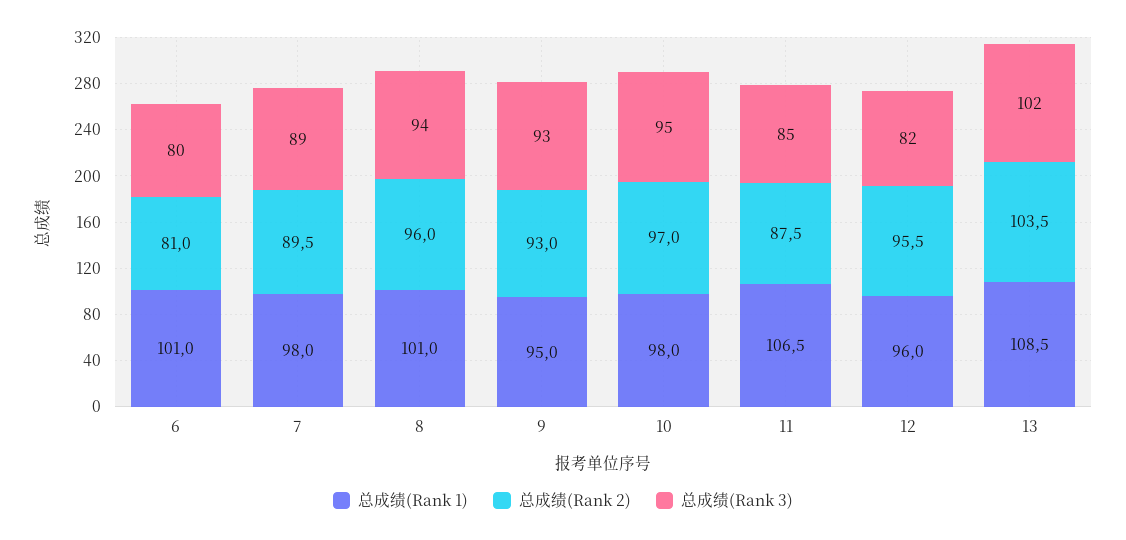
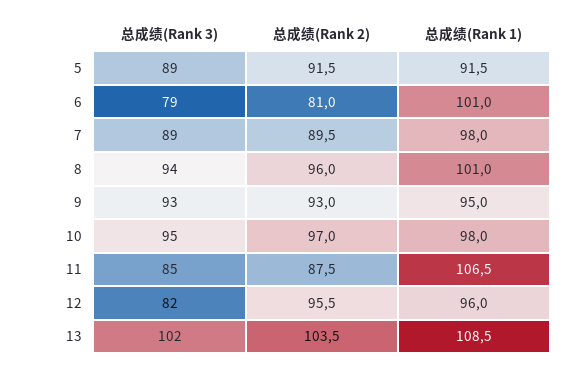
  {
    "总成绩(Rank 1)": {
      "6": 101,
      "7": 98,
      "8": 101,
      "9": 95,
      "10": 98,
      "11": 106.5,
      "12": 96,
-     "13": 108.5
+     "13": 108.5,
+     "5": 91.5
    },
    "总成绩(Rank 2)": {
      "6": 81,
      "7": 89.5,
      "8": 96,
      "9": 93,
      "10": 97,
      "11": 87.5,
      "12": 95.5,
-     "13": 103.5
+     "13": 103.5,
+     "5": 91.5
    },
    "总成绩(Rank 3)": {
-     "6": 80,
+     "6": 79,
      "7": 89,
      "8": 94,
      "9": 93,
      "10": 95,
      "11": 85,
      "12": 82,
-     "13": 102
+     "13": 102,
+     "5": 89
    }
  }

